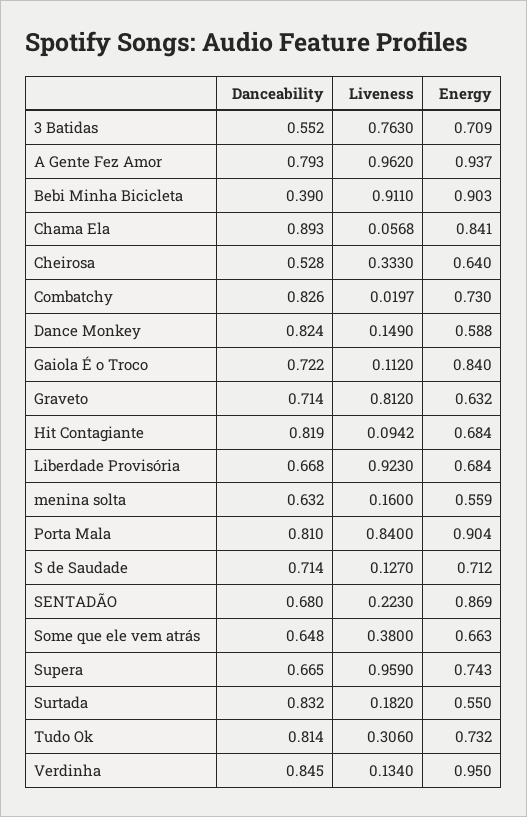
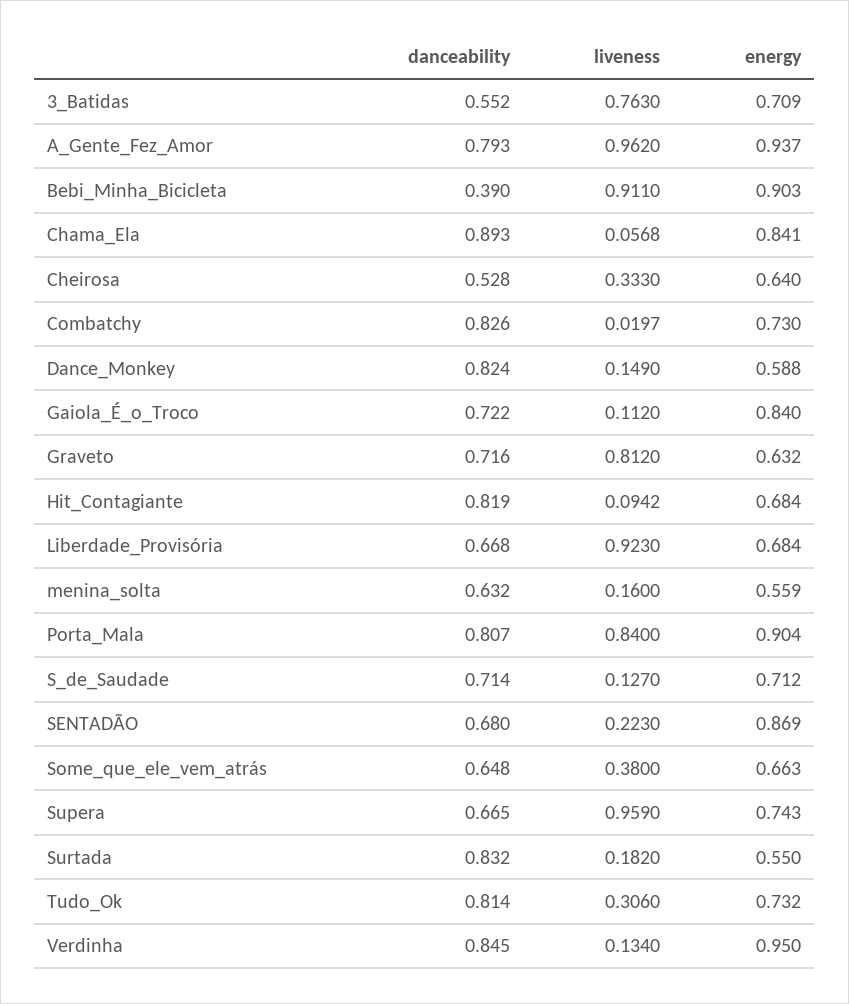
  {
    "Danceability": {
      "3 Batidas": 0.552,
      "A Gente Fez Amor": 0.793,
      "Bebi Minha Bicicleta": 0.39,
      "Chama Ela": 0.893,
      "Cheirosa": 0.528,
      "Combatchy": 0.826,
      "Dance Monkey": 0.824,
      "Gaiola É o Troco": 0.722,
-     "Graveto": 0.714,
+     "Graveto": 0.716,
      "Hit Contagiante": 0.819,
      "Liberdade Provisória": 0.668,
      "menina solta": 0.632,
-     "Porta Mala": 0.81,
+     "Porta Mala": 0.807,
      "S de Saudade": 0.714,
      "SENTADÃO": 0.68,
      "Some que ele vem atrás": 0.648,
      "Supera": 0.665,
      "Surtada": 0.832,
      "Tudo Ok": 0.814,
      "Verdinha": 0.845
    },
    "Liveness": {
      "3 Batidas": 0.763,
      "A Gente Fez Amor": 0.962,
      "Bebi Minha Bicicleta": 0.911,
      "Chama Ela": 0.0568,
      "Cheirosa": 0.333,
      "Combatchy": 0.0197,
      "Dance Monkey": 0.149,
      "Gaiola É o Troco": 0.112,
      "Graveto": 0.812,
      "Hit Contagiante": 0.0942,
      "Liberdade Provisória": 0.923,
      "menina solta": 0.16,
      "Porta Mala": 0.84,
      "S de Saudade": 0.127,
      "SENTADÃO": 0.223,
      "Some que ele vem atrás": 0.38,
      "Supera": 0.959,
      "Surtada": 0.182,
      "Tudo Ok": 0.306,
      "Verdinha": 0.134
    },
    "Energy": {
      "3 Batidas": 0.709,
      "A Gente Fez Amor": 0.937,
      "Bebi Minha Bicicleta": 0.903,
      "Chama Ela": 0.841,
      "Cheirosa": 0.64,
      "Combatchy": 0.73,
      "Dance Monkey": 0.588,
      "Gaiola É o Troco": 0.84,
      "Graveto": 0.632,
      "Hit Contagiante": 0.684,
      "Liberdade Provisória": 0.684,
      "menina solta": 0.559,
      "Porta Mala": 0.904,
      "S de Saudade": 0.712,
      "SENTADÃO": 0.869,
      "Some que ele vem atrás": 0.663,
      "Supera": 0.743,
      "Surtada": 0.55,
      "Tudo Ok": 0.732,
      "Verdinha": 0.95
    }
  }

